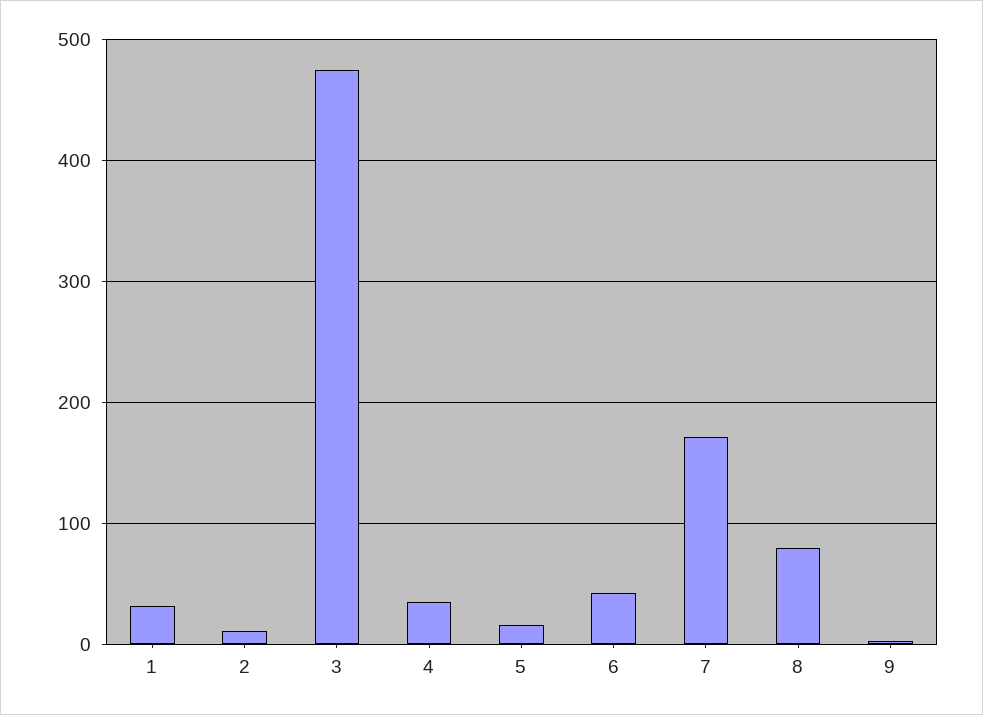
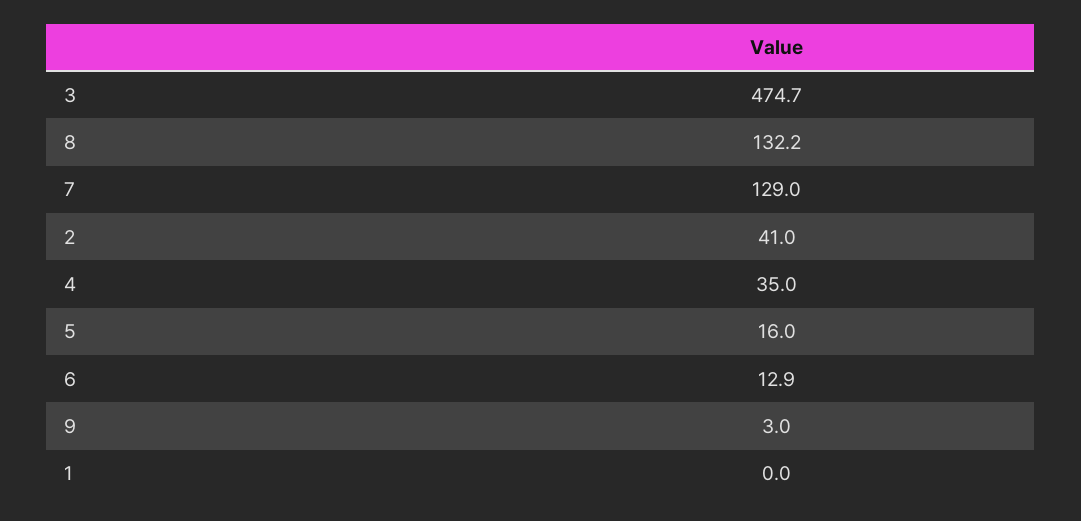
  {
-   "1": 30,
+   "1": 0,
-   "2": 10,
+   "2": 41,
    "3": 474.7,
    "4": 35,
    "5": 16,
-   "6": 40,
+   "6": 12.9,
-   "7": 170,
+   "7": 129,
-   "8": 80,
+   "8": 132.2,
    "9": 3
  }

